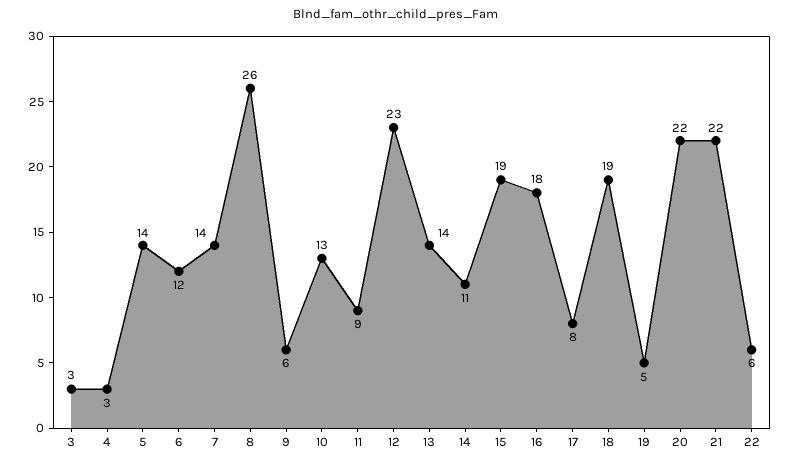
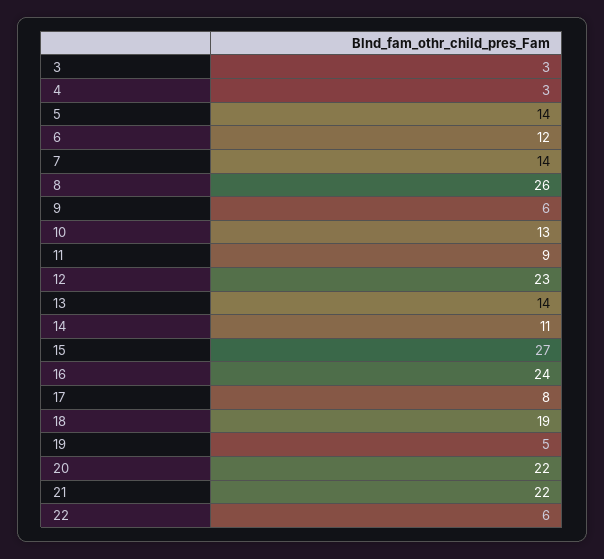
  {
    "3": 3,
    "4": 3,
    "5": 14,
    "6": 12,
    "7": 14,
    "8": 26,
    "9": 6,
    "10": 13,
    "11": 9,
    "12": 23,
    "13": 14,
    "14": 11,
-   "15": 19,
+   "15": 27,
-   "16": 18,
+   "16": 24,
    "17": 8,
    "18": 19,
    "19": 5,
    "20": 22,
    "21": 22,
    "22": 6
  }

